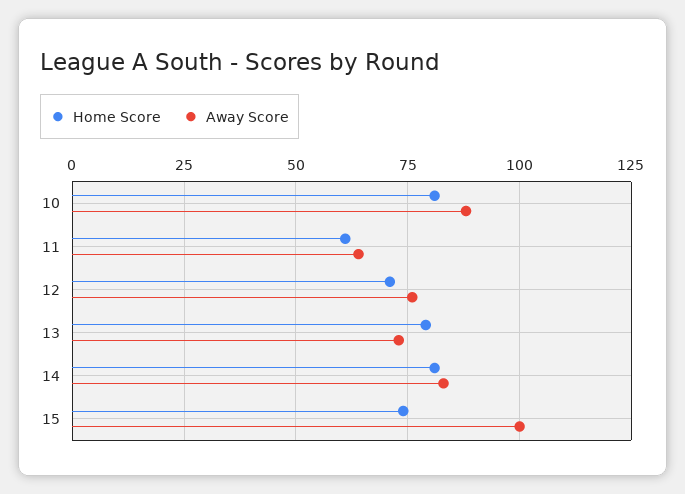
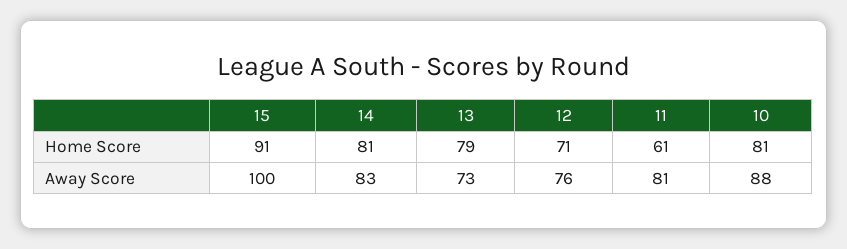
  {
    "Home Score": {
      "10": 81,
      "11": 61,
      "12": 71,
      "13": 79,
      "14": 81,
-     "15": 75
+     "15": 91
    },
    "Away Score": {
      "10": 88,
-     "11": 65,
+     "11": 81,
      "12": 76,
      "13": 73,
      "14": 83,
      "15": 100
    }
  }

